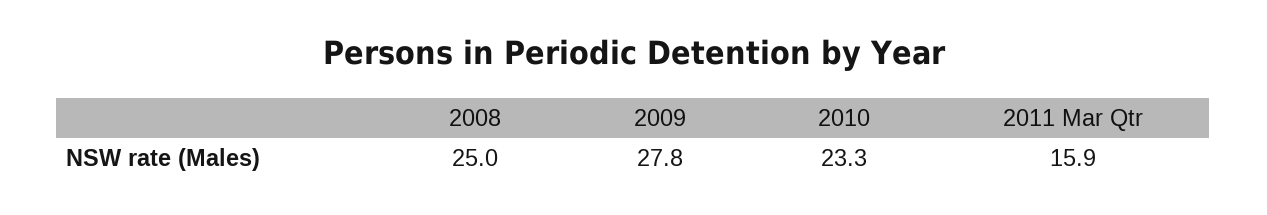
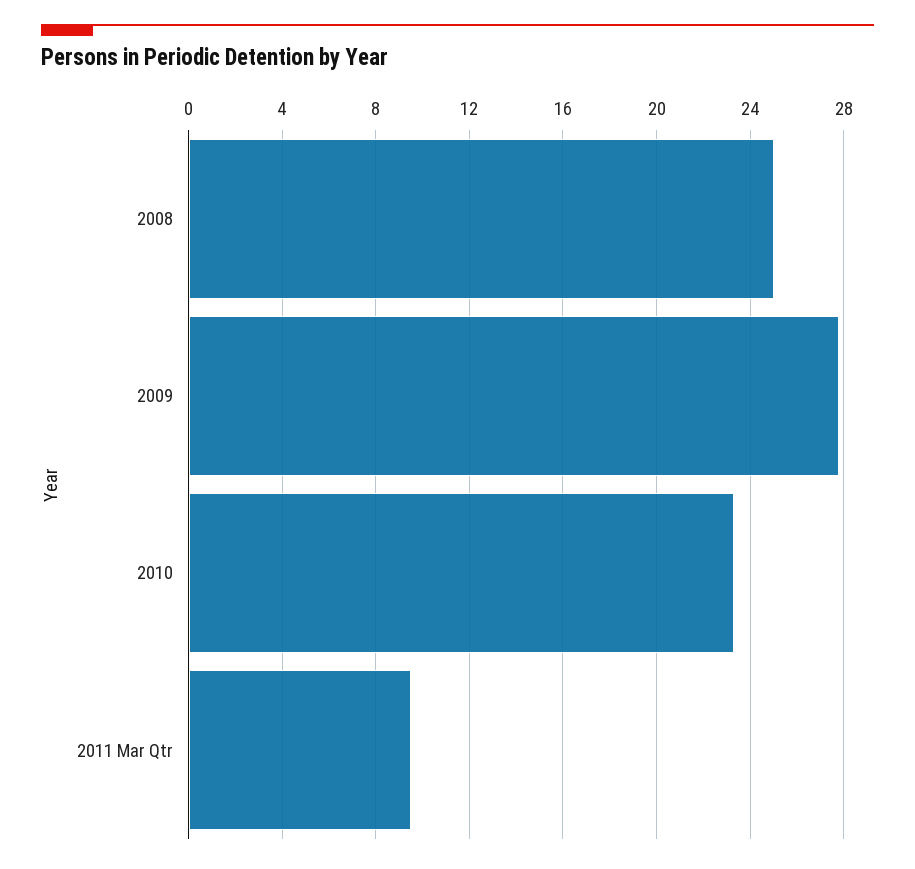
  {
    "2008": 25,
    "2009": 27.8,
    "2010": 23.3,
-   "2011 Mar Qtr": 15.9
+   "2011 Mar Qtr": 9.5
  }

